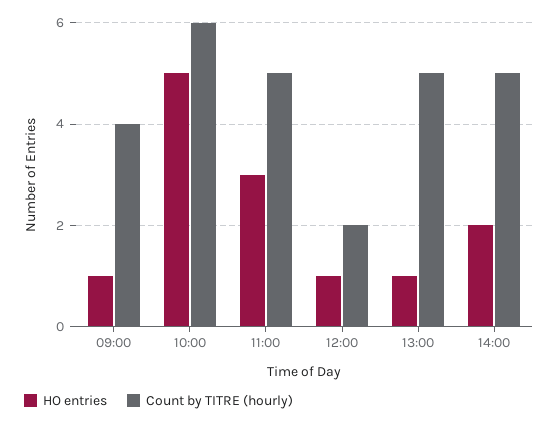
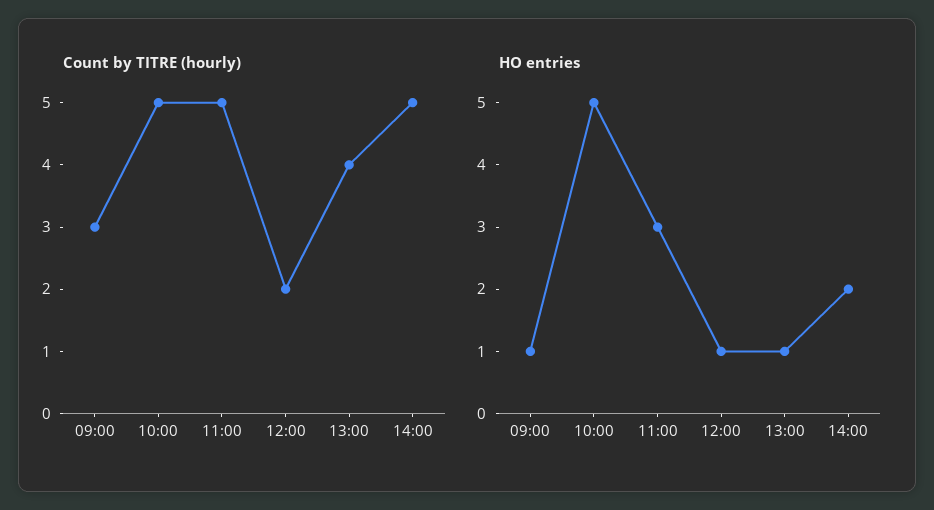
  {
    "HO entries": {
      "09:00": 1,
      "10:00": 5,
      "11:00": 3,
      "12:00": 1,
      "13:00": 1,
      "14:00": 2
    },
    "Count by TITRE (hourly)": {
-     "09:00": 4,
+     "09:00": 3,
-     "10:00": 6,
+     "10:00": 5,
      "11:00": 5,
      "12:00": 2,
-     "13:00": 5,
+     "13:00": 4,
      "14:00": 5
    }
  }

